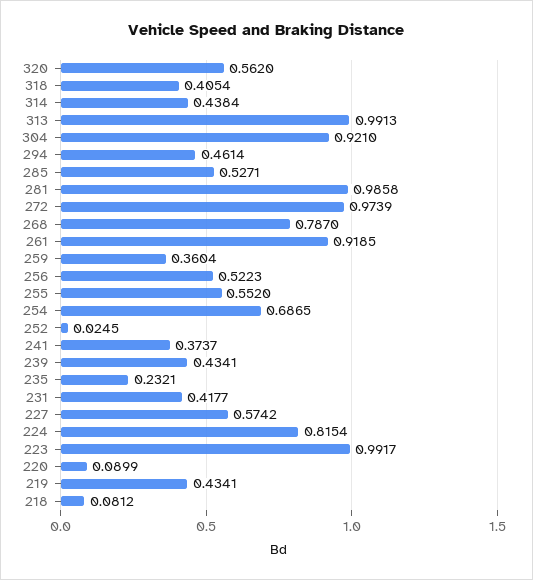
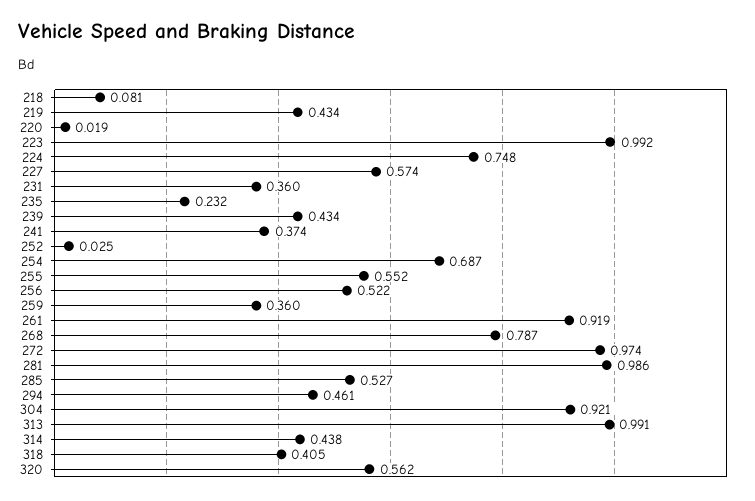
  {
    "320": 0.562,
    "318": 0.4054,
    "314": 0.4384,
    "313": 0.9913,
    "304": 0.921,
    "294": 0.4614,
    "285": 0.5271,
    "281": 0.9858,
    "272": 0.9739,
    "268": 0.787,
    "261": 0.9185,
    "259": 0.3604,
    "256": 0.5223,
    "255": 0.552,
    "254": 0.6865,
    "252": 0.0245,
    "241": 0.3737,
    "239": 0.4341,
    "235": 0.2321,
-   "231": 0.4177,
+   "231": 0.36,
    "227": 0.5742,
-   "224": 0.8154,
+   "224": 0.748,
    "223": 0.9917,
-   "220": 0.0899,
+   "220": 0.019,
    "219": 0.4341,
    "218": 0.0812
  }

